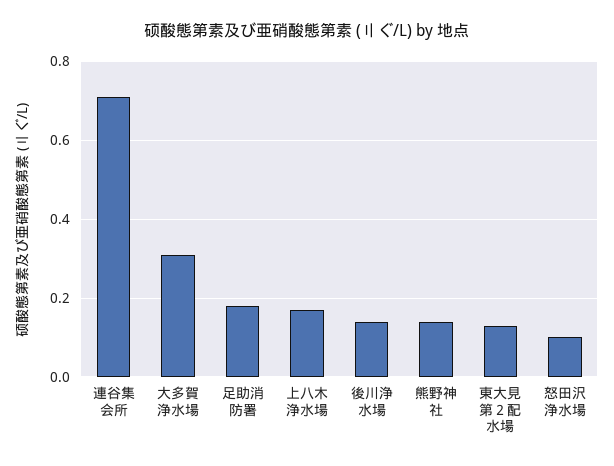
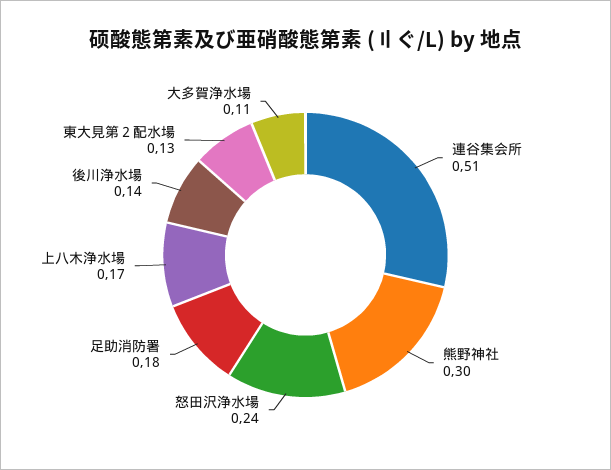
  {
-   "連谷集会所": 0.7,
+   "連谷集会所": 0.51,
-   "大多賀浄水場": 0.3,
+   "大多賀浄水場": 0.11,
    "足助消防署": 0.18,
    "上八木浄水場": 0.17,
    "後川浄水場": 0.14,
-   "熊野神社": 0.15,
+   "熊野神社": 0.3,
    "東大見第２配水場": 0.13,
-   "怒田沢浄水場": 0.1
+   "怒田沢浄水場": 0.24
  }

